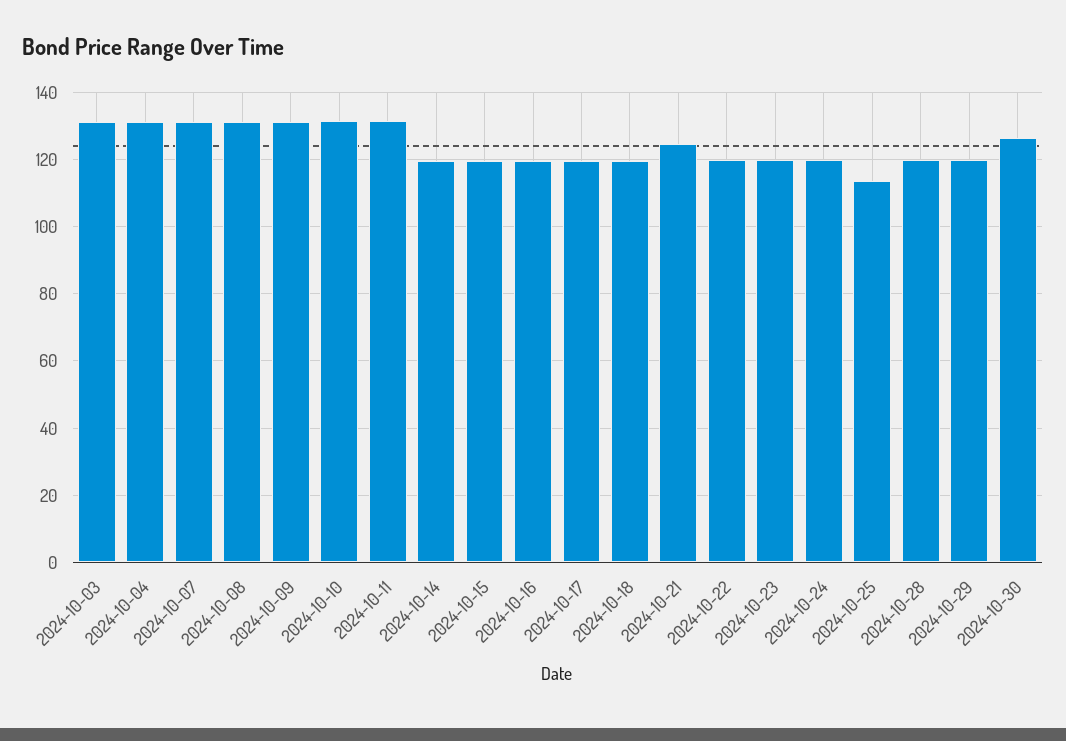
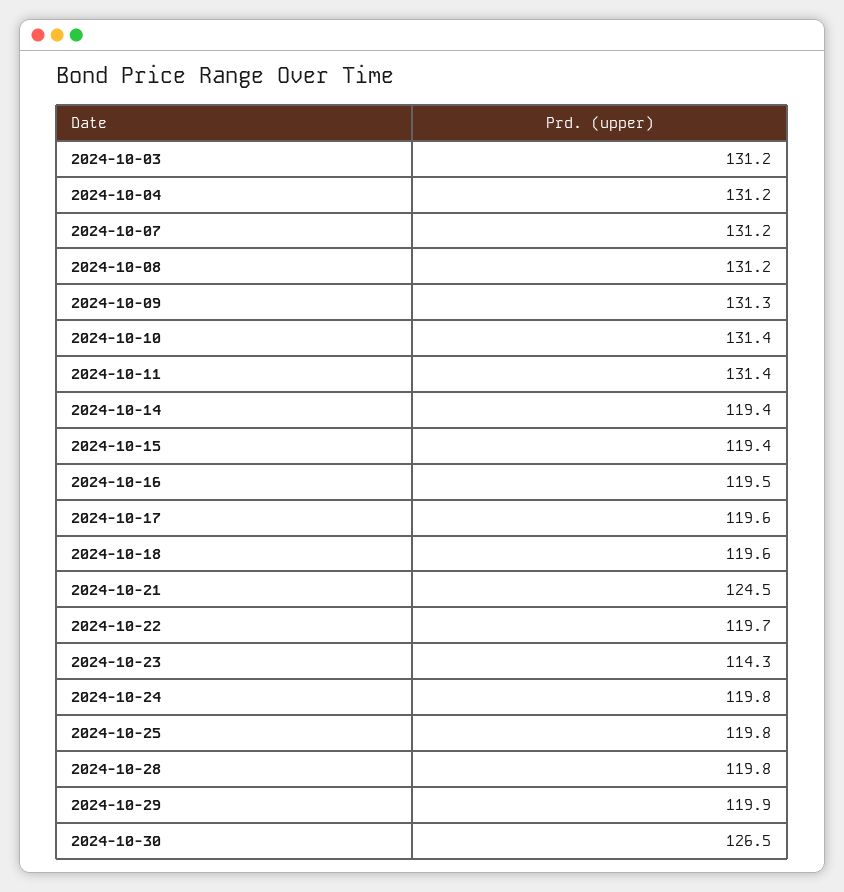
  {
    "2024-10-03": 131.2,
    "2024-10-04": 131.2,
    "2024-10-07": 131.2,
    "2024-10-08": 131.2,
    "2024-10-09": 131.3,
    "2024-10-10": 131.4,
    "2024-10-11": 131.4,
    "2024-10-14": 119.4,
    "2024-10-15": 119.4,
    "2024-10-16": 119.5,
    "2024-10-17": 119.6,
    "2024-10-18": 119.6,
    "2024-10-21": 124.5,
    "2024-10-22": 119.7,
-   "2024-10-23": 120,
+   "2024-10-23": 114.3,
    "2024-10-24": 119.8,
-   "2024-10-25": 114,
+   "2024-10-25": 119.8,
    "2024-10-28": 119.8,
    "2024-10-29": 119.9,
    "2024-10-30": 126.5
  }

